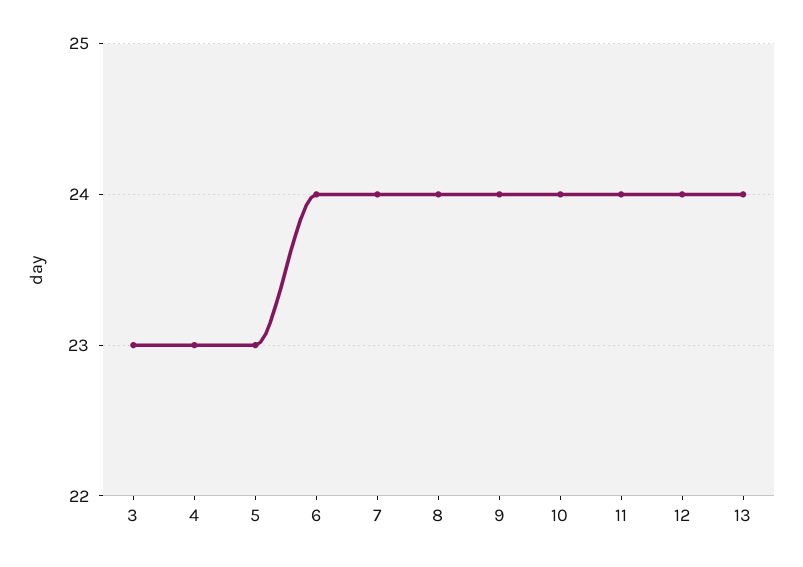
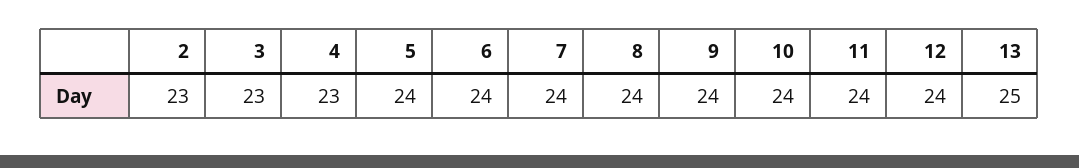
  {
    "3": 23,
    "4": 23,
-   "5": 23,
+   "5": 24,
    "6": 24,
    "7": 24,
    "8": 24,
    "9": 24,
    "10": 24,
    "11": 24,
    "12": 24,
-   "13": 24
+   "13": 25,
+   "2": 23
  }

